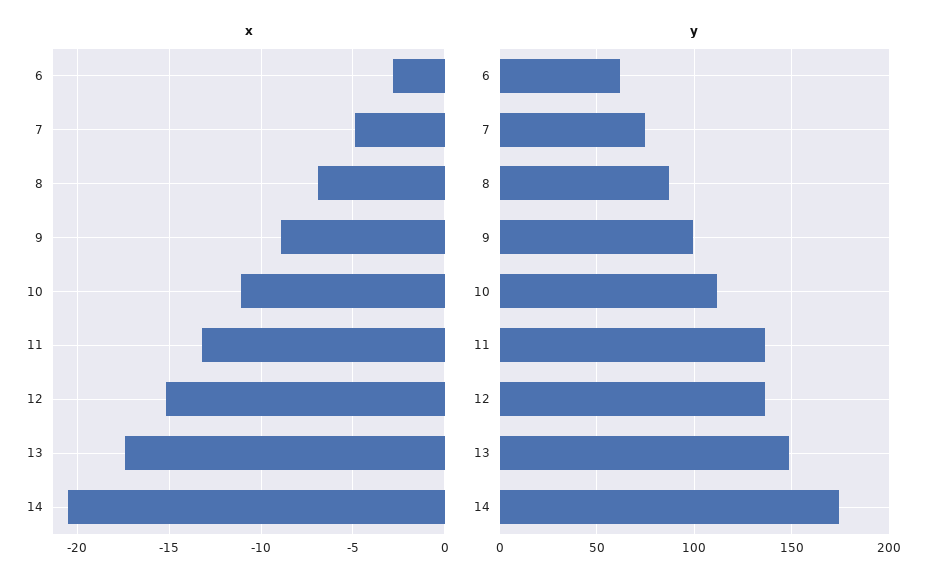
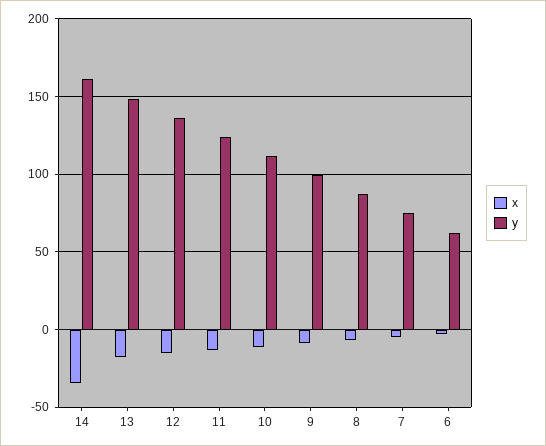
  {
    "x": {
      "6": -3,
      "7": -5,
      "8": -7,
      "9": -9,
      "10": -11,
      "11": -13,
      "12": -15,
      "13": -17.5,
-     "14": -20.5
+     "14": -35
    },
    "y": {
      "6": 60,
      "7": 75,
      "8": 85,
      "9": 100,
      "10": 110,
-     "11": 135,
+     "11": 125,
      "12": 135,
      "13": 150,
-     "14": 175
+     "14": 160
    }
  }

